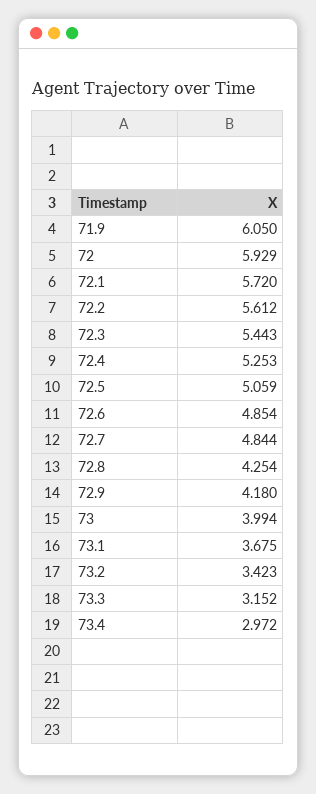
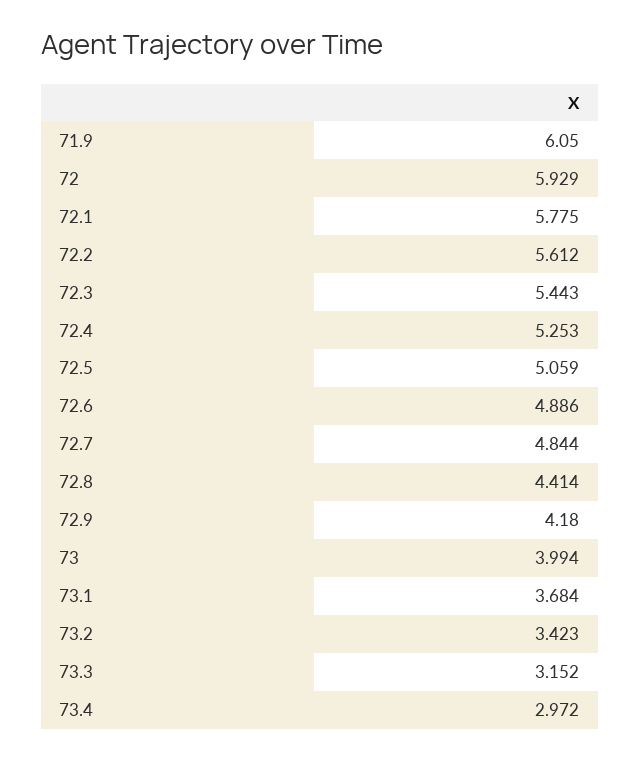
  {
    "71.9": 6.05,
    "72": 5.929,
-   "72.1": 5.72,
+   "72.1": 5.775,
    "72.2": 5.612,
    "72.3": 5.443,
    "72.4": 5.253,
    "72.5": 5.059,
-   "72.6": 4.854,
+   "72.6": 4.886,
    "72.7": 4.844,
-   "72.8": 4.254,
+   "72.8": 4.414,
    "72.9": 4.18,
    "73": 3.994,
-   "73.1": 3.675,
+   "73.1": 3.684,
    "73.2": 3.423,
    "73.3": 3.152,
    "73.4": 2.972
  }

